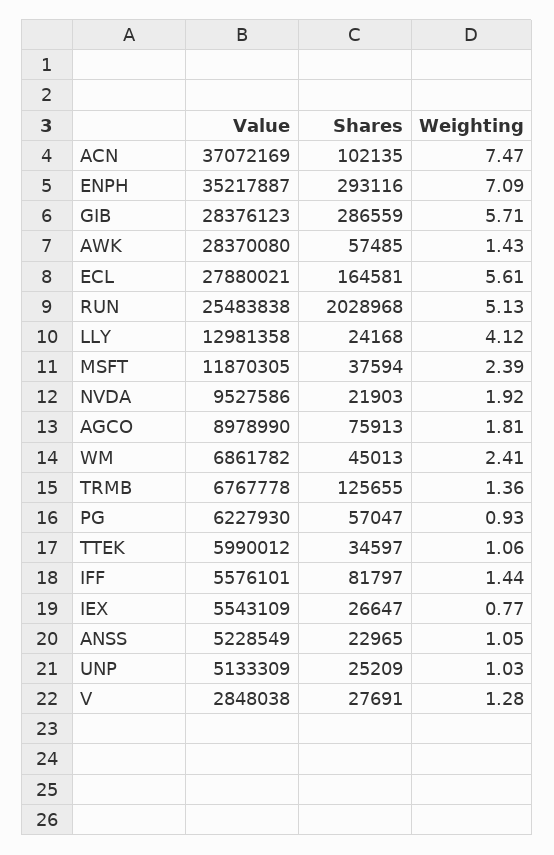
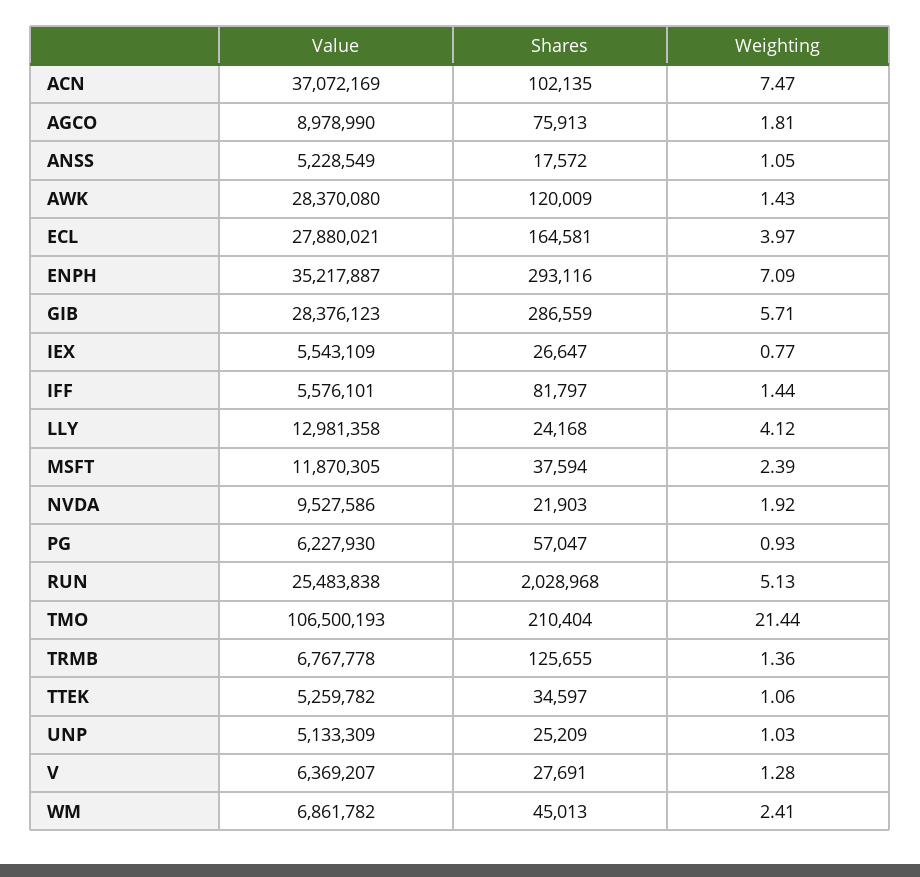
  {
    "Value": {
      "ACN": 37072169,
      "ENPH": 35217887,
      "GIB": 28376123,
      "AWK": 28370080,
      "ECL": 27880021,
      "RUN": 25483838,
      "LLY": 12981358,
      "MSFT": 11870305,
      "NVDA": 9527586,
      "AGCO": 8978990,
      "WM": 6861782,
      "TRMB": 6767778,
      "PG": 6227930,
-     "TTEK": 5990012,
+     "TTEK": 5259782,
      "IFF": 5576101,
      "IEX": 5543109,
      "ANSS": 5228549,
      "UNP": 5133309,
-     "V": 2848038
+     "V": 6369207,
+     "TMO": 106500193
    },
    "Shares": {
      "ACN": 102135,
      "ENPH": 293116,
      "GIB": 286559,
-     "AWK": 57485,
+     "AWK": 120009,
      "ECL": 164581,
      "RUN": 2028968,
      "LLY": 24168,
      "MSFT": 37594,
      "NVDA": 21903,
      "AGCO": 75913,
      "WM": 45013,
      "TRMB": 125655,
      "PG": 57047,
      "TTEK": 34597,
      "IFF": 81797,
      "IEX": 26647,
-     "ANSS": 22965,
+     "ANSS": 17572,
      "UNP": 25209,
-     "V": 27691
+     "V": 27691,
+     "TMO": 210404
    },
    "Weighting": {
      "ACN": 7.47,
      "ENPH": 7.09,
      "GIB": 5.71,
      "AWK": 1.43,
-     "ECL": 5.61,
+     "ECL": 3.97,
      "RUN": 5.13,
      "LLY": 4.12,
      "MSFT": 2.39,
      "NVDA": 1.92,
      "AGCO": 1.81,
      "WM": 2.41,
      "TRMB": 1.36,
      "PG": 0.93,
      "TTEK": 1.06,
      "IFF": 1.44,
      "IEX": 0.77,
      "ANSS": 1.05,
      "UNP": 1.03,
-     "V": 1.28
+     "V": 1.28,
+     "TMO": 21.44
    }
  }

